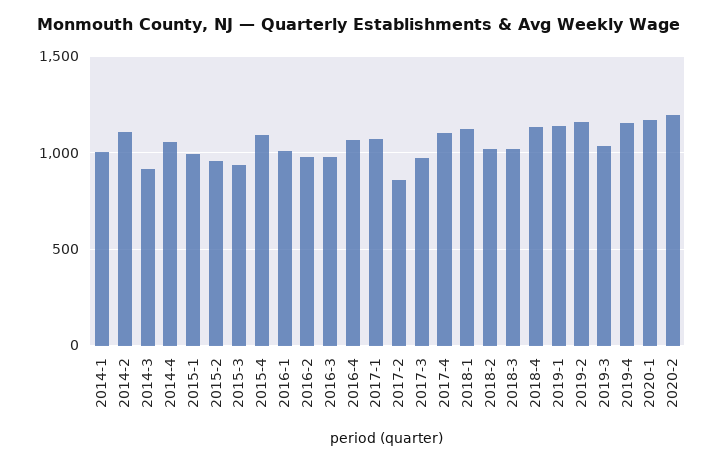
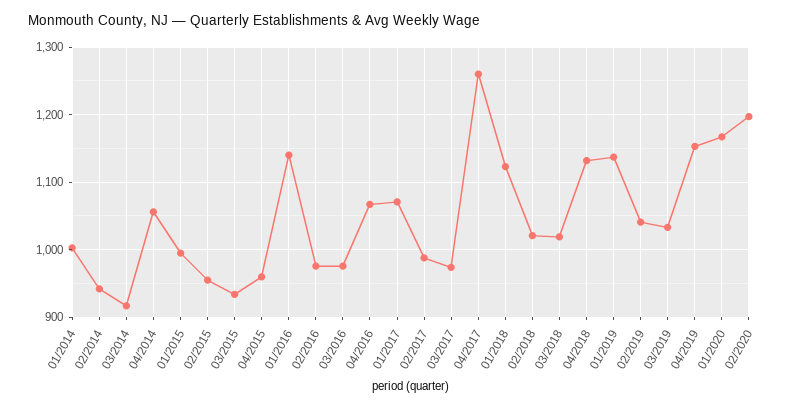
  {
    "2014-1": 1000,
-   "2014-2": 1100,
+   "2014-2": 940,
    "2014-3": 920,
    "2014-4": 1060,
    "2015-1": 1000,
    "2015-2": 960,
    "2015-3": 930,
-   "2015-4": 1100,
+   "2015-4": 960,
-   "2016-1": 1000,
+   "2016-1": 1140,
    "2016-2": 980,
    "2016-3": 980,
    "2016-4": 1070,
    "2017-1": 1070,
-   "2017-2": 850,
+   "2017-2": 990,
    "2017-3": 970,
-   "2017-4": 1100,
+   "2017-4": 1260,
    "2018-1": 1120,
    "2018-2": 1020,
    "2018-3": 1020,
    "2018-4": 1130,
    "2019-1": 1140,
-   "2019-2": 1150,
+   "2019-2": 1040,
    "2019-3": 1030,
    "2019-4": 1150,
    "2020-1": 1170,
    "2020-2": 1200
  }

